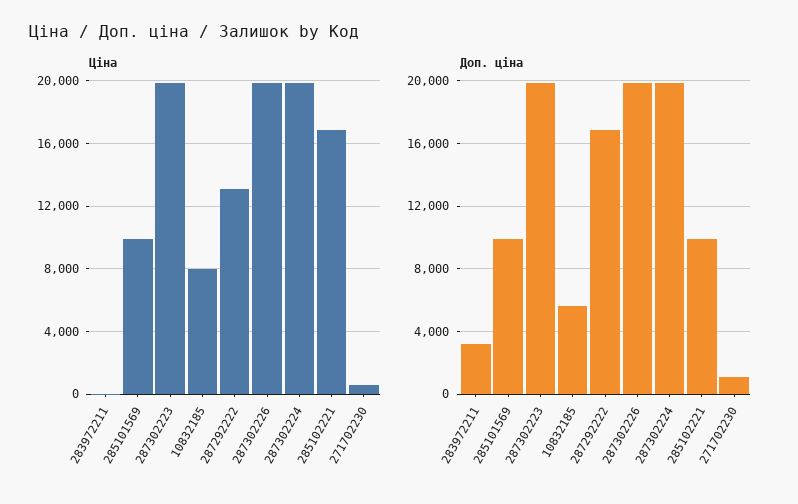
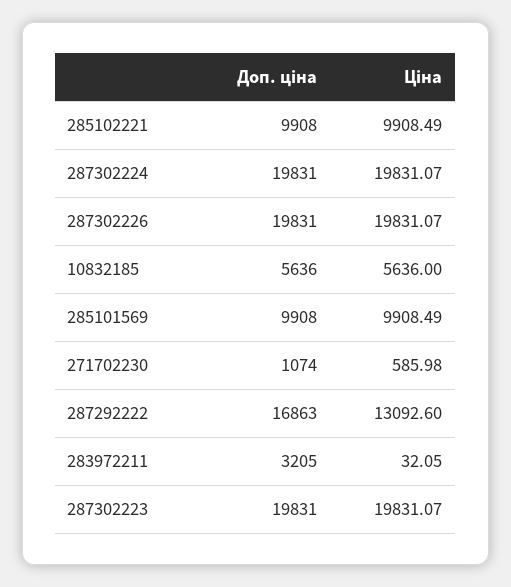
  {
    "Ціна": {
      "283972211": 32.05,
      "285101569": 9908.49,
      "287302223": 19831.07,
-     "10832185": 8000,
+     "10832185": 5636,
      "287292222": 13092.6,
      "287302226": 19831.07,
      "287302224": 19831.07,
-     "285102221": 17000,
+     "285102221": 9908.49,
      "271702230": 585.98
    },
    "Доп. ціна": {
      "283972211": 3205,
      "285101569": 9908,
      "287302223": 19831,
      "10832185": 5636,
      "287292222": 16863,
      "287302226": 19831,
      "287302224": 19831,
      "285102221": 9908,
      "271702230": 1074
    }
  }

